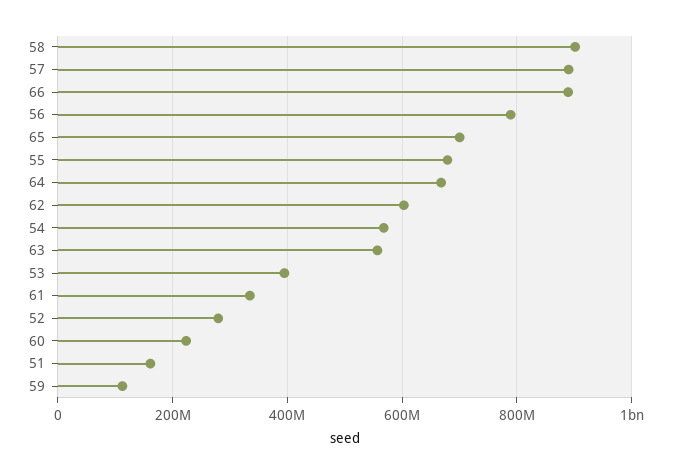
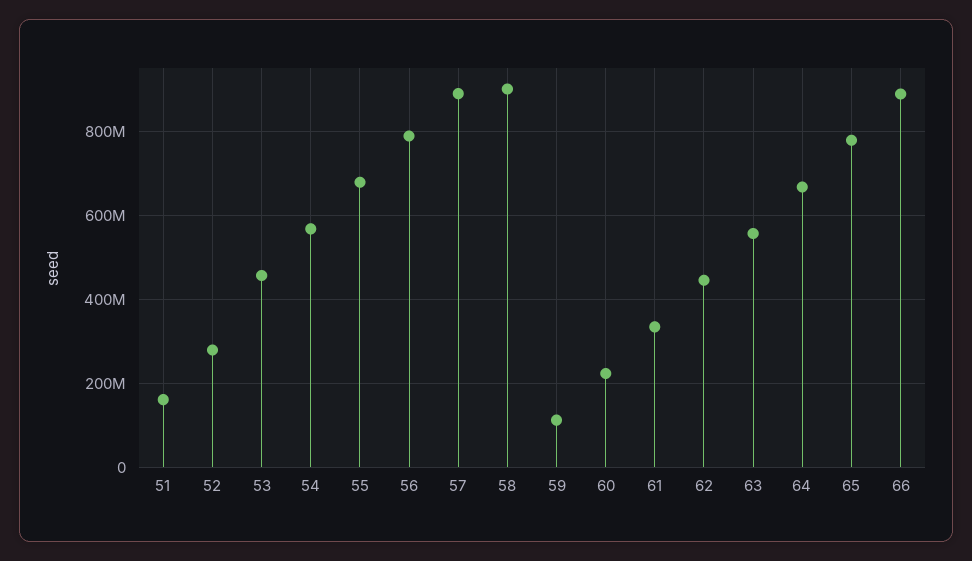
  {
    "58": 900000000,
    "57": 900000000,
    "66": 880000000,
    "56": 780000000,
-   "65": 700000000,
+   "65": 780000000,
    "55": 680000000,
    "64": 660000000,
-   "62": 600000000,
+   "62": 440000000,
    "54": 560000000,
    "63": 560000000,
-   "53": 400000000,
+   "53": 460000000,
    "61": 340000000,
    "52": 280000000,
    "60": 220000000,
    "51": 160000000,
    "59": 120000000
  }

